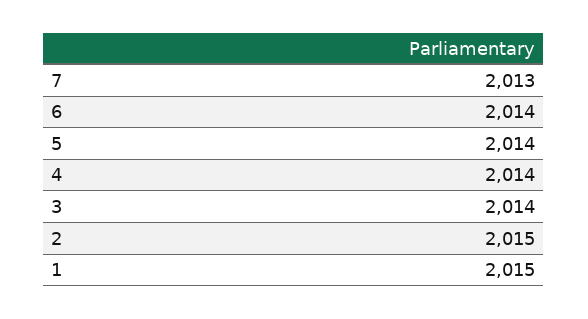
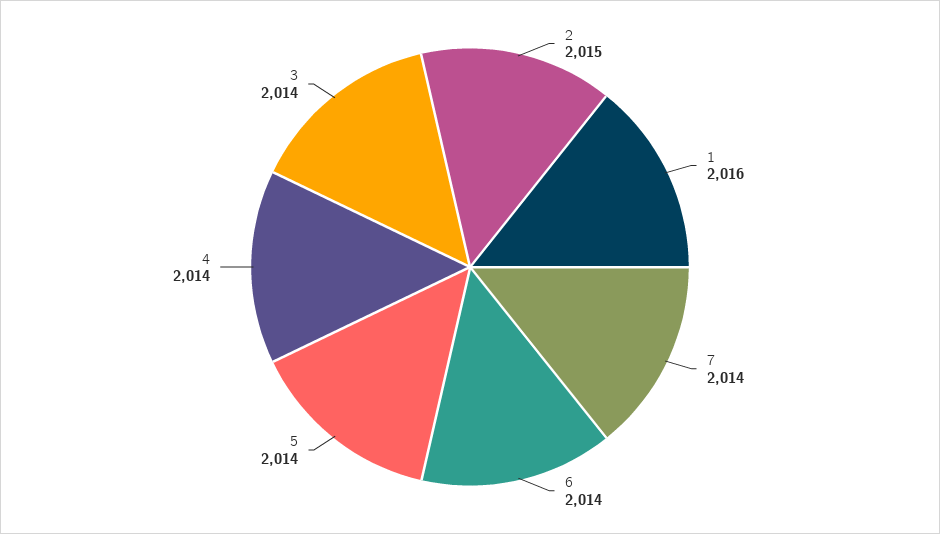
  {
-   "7": 2013,
+   "7": 2014,
    "6": 2014,
    "5": 2014,
    "4": 2014,
    "3": 2014,
    "2": 2015,
-   "1": 2015
+   "1": 2016
  }

